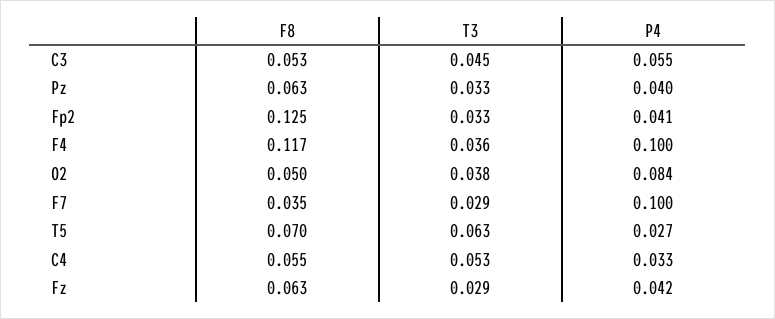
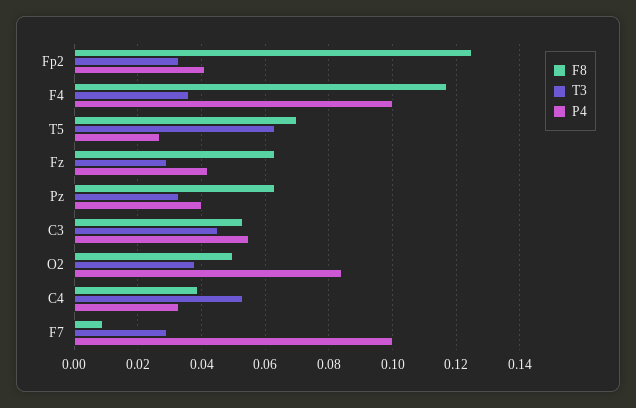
  {
    "F8": {
      "C3": 0.053,
      "Pz": 0.063,
      "Fp2": 0.125,
      "F4": 0.117,
      "O2": 0.05,
-     "F7": 0.035,
+     "F7": 0.01,
      "T5": 0.07,
-     "C4": 0.055,
+     "C4": 0.04,
      "Fz": 0.063
    },
    "T3": {
      "C3": 0.045,
      "Pz": 0.033,
      "Fp2": 0.033,
      "F4": 0.036,
      "O2": 0.038,
      "F7": 0.029,
      "T5": 0.063,
      "C4": 0.053,
      "Fz": 0.029
    },
    "P4": {
      "C3": 0.055,
      "Pz": 0.04,
      "Fp2": 0.041,
      "F4": 0.1,
      "O2": 0.084,
      "F7": 0.1,
      "T5": 0.027,
      "C4": 0.033,
      "Fz": 0.042
    }
  }

